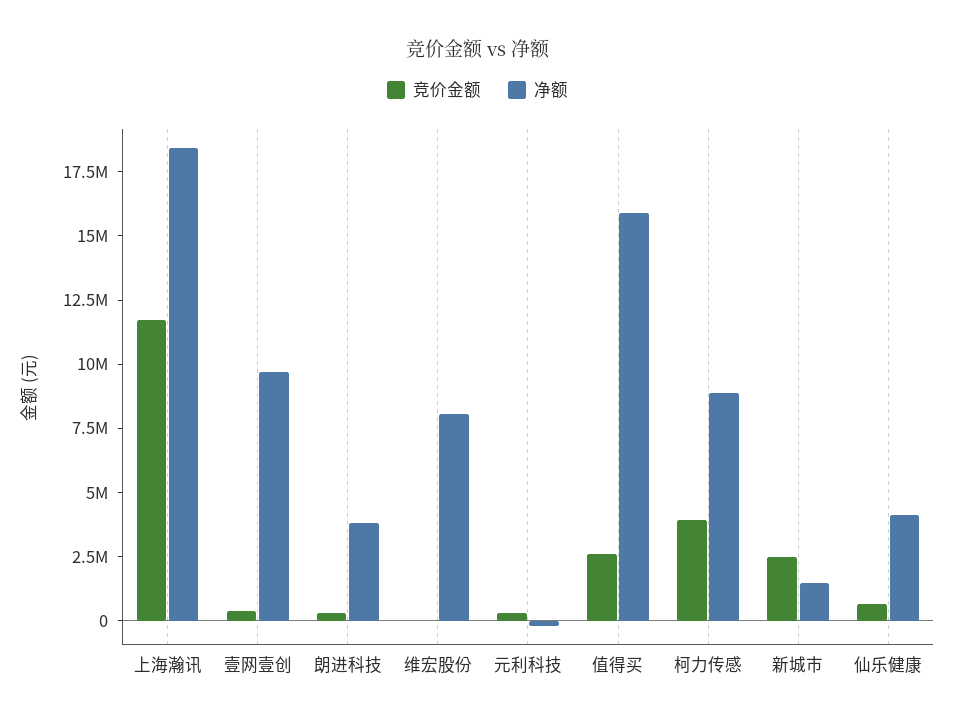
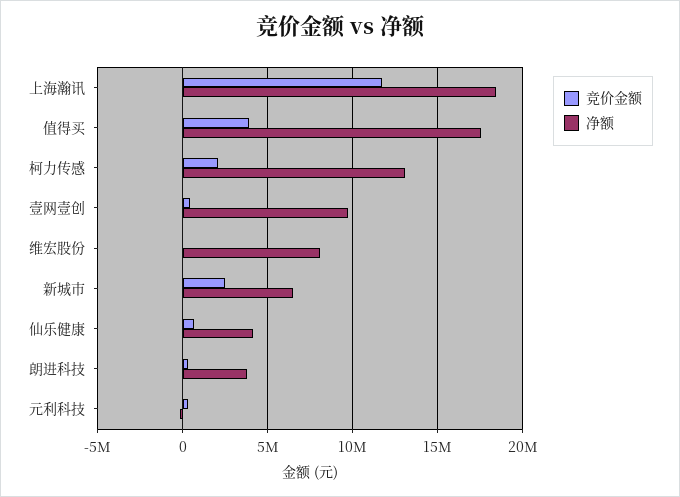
  {
    "竞价金额": {
      "上海瀚讯": 11500000,
      "壹网壹创": 500000,
      "朗进科技": 500000,
      "维宏股份": 0,
      "元利科技": 500000,
-     "值得买": 2500000,
+     "值得买": 4000000,
-     "柯力传感": 4000000,
+     "柯力传感": 2000000,
      "新城市": 2500000,
      "仙乐健康": 500000
    },
    "净额": {
      "上海瀚讯": 18500000,
      "壹网壹创": 9500000,
      "朗进科技": 4000000,
      "维宏股份": 8000000,
      "元利科技": 0,
-     "值得买": 16000000,
+     "值得买": 17500000,
-     "柯力传感": 9000000,
+     "柯力传感": 13000000,
-     "新城市": 1500000,
+     "新城市": 6500000,
      "仙乐健康": 4000000
    }
  }

